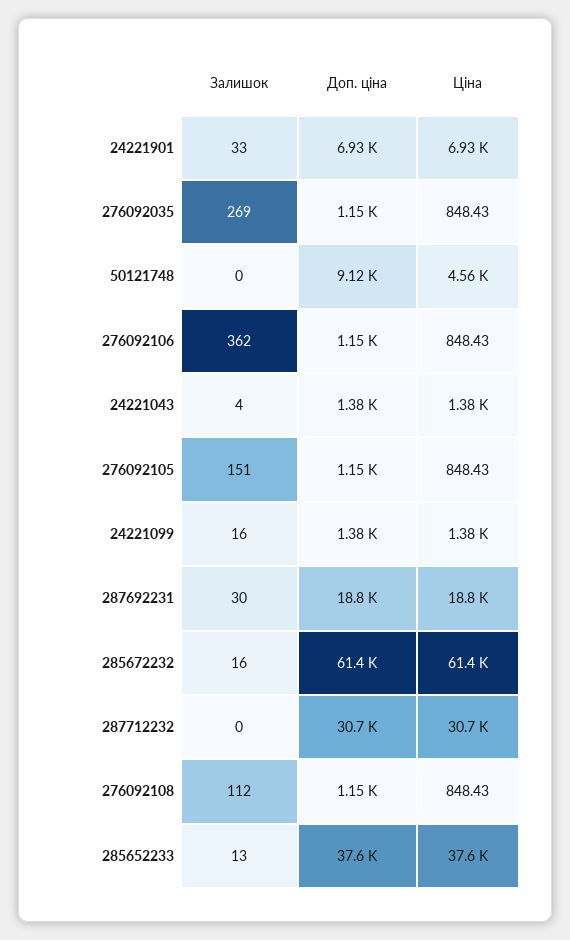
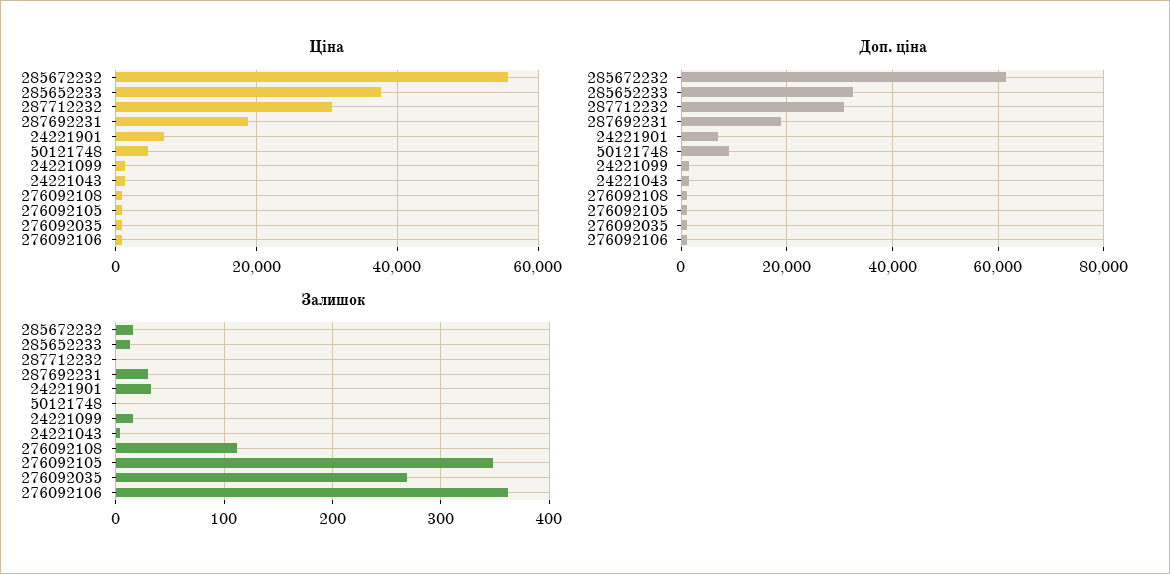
  {
    "Залишок": {
      "24221901": 33,
      "276092035": 269,
      "50121748": 0,
      "276092106": 362,
      "24221043": 4,
-     "276092105": 151,
+     "276092105": 350,
      "24221099": 16,
      "287692231": 30,
      "285672232": 16,
      "287712232": 0,
      "276092108": 112,
      "285652233": 13
    },
    "Доп. ціна": {
      "24221901": 6930,
      "276092035": 1150,
      "50121748": 9120,
      "276092106": 1150,
      "24221043": 1380,
      "276092105": 1150,
      "24221099": 1380,
      "287692231": 18800,
      "285672232": 61400,
      "287712232": 30700,
      "276092108": 1150,
-     "285652233": 37600
+     "285652233": 32000
    },
    "Ціна": {
      "24221901": 6930,
      "276092035": 848.43,
      "50121748": 4560,
      "276092106": 848.43,
      "24221043": 1380,
      "276092105": 848.43,
      "24221099": 1380,
      "287692231": 18800,
-     "285672232": 61400,
+     "285672232": 56000,
      "287712232": 30700,
      "276092108": 848.43,
      "285652233": 37600
    }
  }

